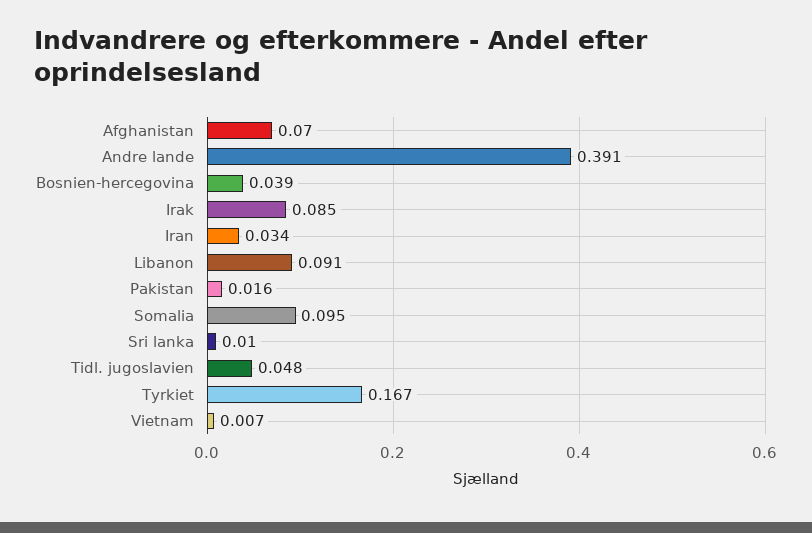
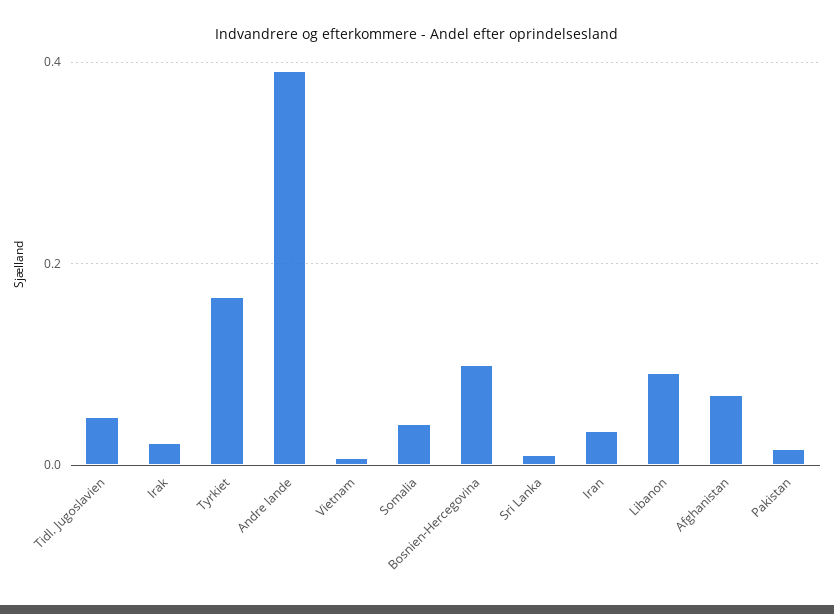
  {
    "Afghanistan": 0.07,
    "Andre lande": 0.391,
-   "Bosnien-hercegovina": 0.039,
+   "Bosnien-hercegovina": 0.1,
-   "Irak": 0.085,
+   "Irak": 0.02,
    "Iran": 0.034,
    "Libanon": 0.091,
    "Pakistan": 0.016,
-   "Somalia": 0.095,
+   "Somalia": 0.04,
    "Sri lanka": 0.01,
    "Tidl. jugoslavien": 0.048,
    "Tyrkiet": 0.167,
    "Vietnam": 0.007
  }

